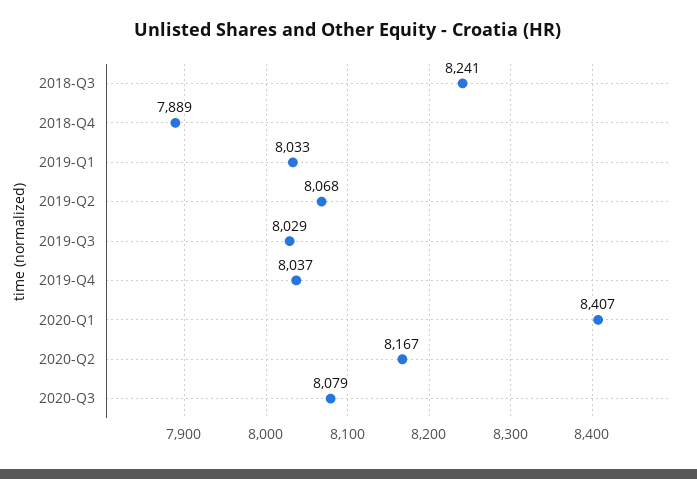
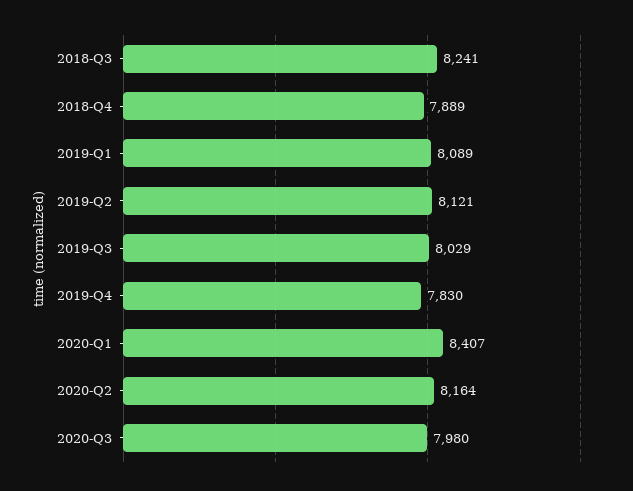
  {
    "2018-Q3": 8241,
    "2018-Q4": 7889,
-   "2019-Q1": 8033,
+   "2019-Q1": 8089,
-   "2019-Q2": 8068,
+   "2019-Q2": 8121,
    "2019-Q3": 8029,
-   "2019-Q4": 8037,
+   "2019-Q4": 7830,
    "2020-Q1": 8407,
-   "2020-Q2": 8167,
+   "2020-Q2": 8164,
-   "2020-Q3": 8079
+   "2020-Q3": 7980
  }

